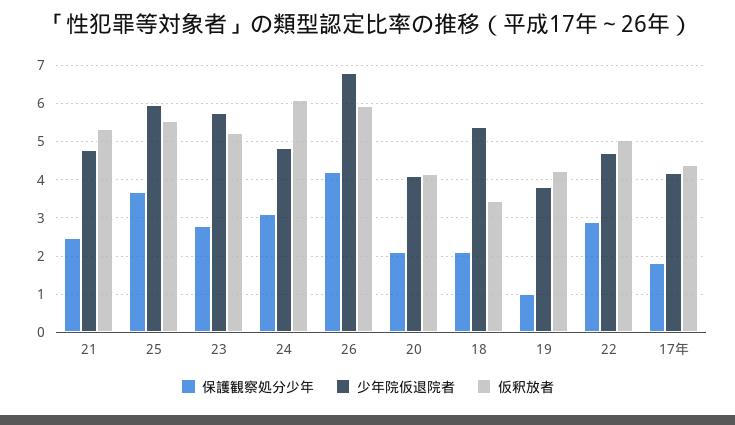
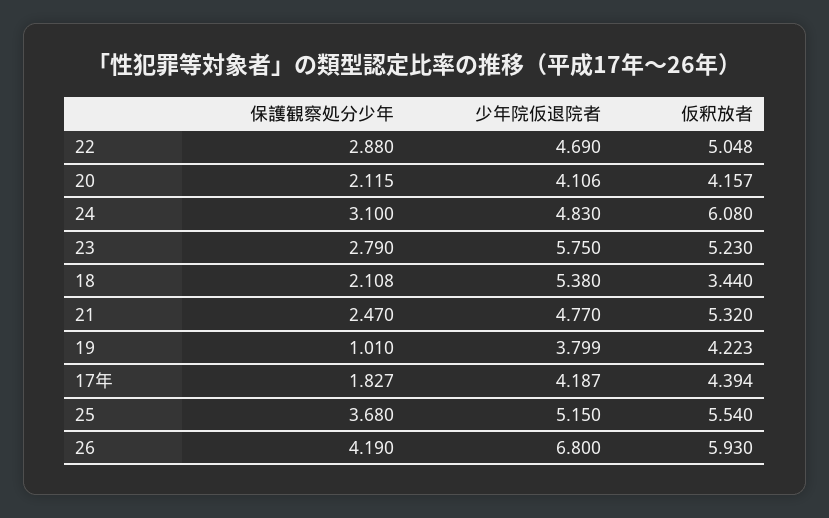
  {
    "保護観察処分少年": {
      "21": 2.47,
      "25": 3.68,
      "23": 2.79,
      "24": 3.1,
      "26": 4.19,
      "20": 2.115,
      "18": 2.108,
      "19": 1.01,
      "22": 2.88,
      "17年": 1.827
    },
    "少年院仮退院者": {
      "21": 4.77,
-     "25": 6,
+     "25": 5.15,
      "23": 5.75,
      "24": 4.83,
      "26": 6.8,
      "20": 4.106,
      "18": 5.38,
      "19": 3.799,
      "22": 4.69,
      "17年": 4.187
    },
    "仮釈放者": {
      "21": 5.32,
      "25": 5.54,
      "23": 5.23,
      "24": 6.08,
      "26": 5.93,
      "20": 4.157,
      "18": 3.44,
      "19": 4.223,
      "22": 5.048,
      "17年": 4.394
    }
  }

